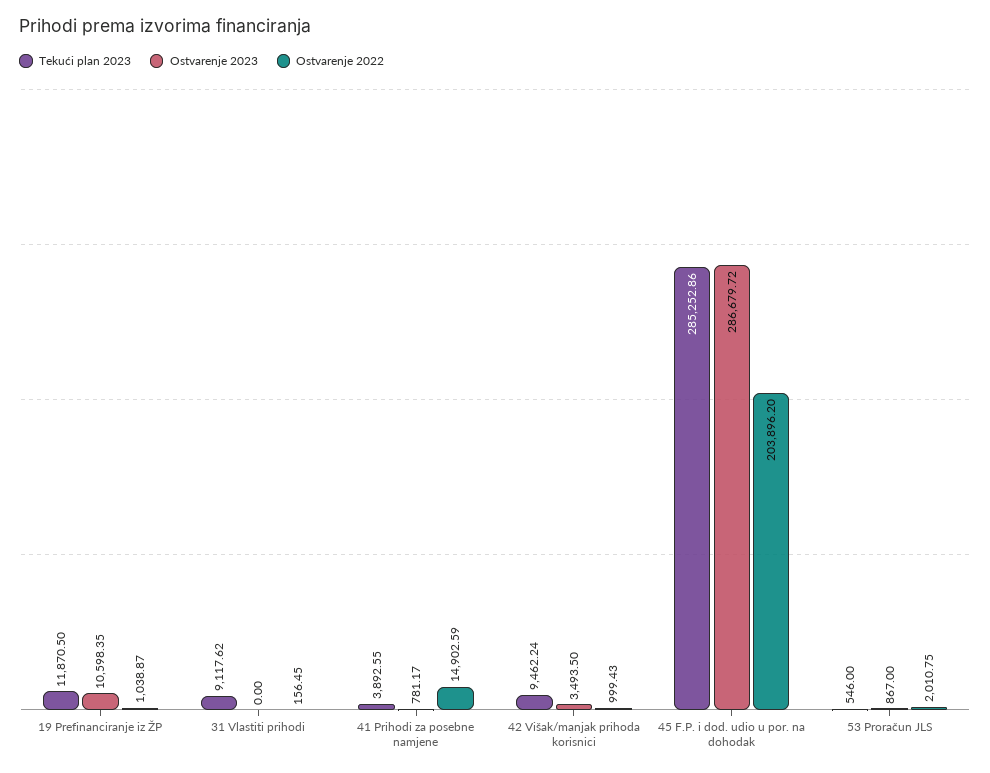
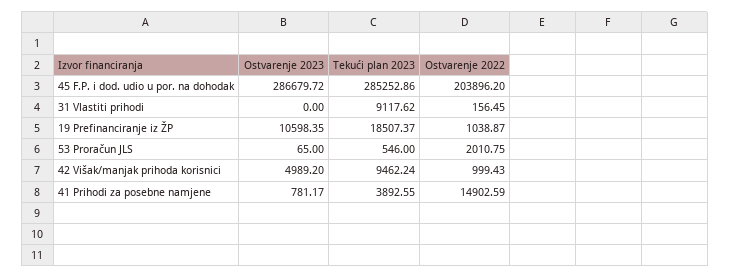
  {
    "Tekući plan 2023": {
-     "19 Prefinanciranje iz ŽP": 11870.5,
+     "19 Prefinanciranje iz ŽP": 18507.37,
      "31 Vlastiti prihodi": 9117.62,
      "41 Prihodi za posebne namjene": 3892.55,
      "42 Višak/manjak prihoda korisnici": 9462.24,
      "45 F.P. i dod. udio u por. na dohodak": 285252.86,
      "53 Proračun JLS": 546
    },
    "Ostvarenje 2023": {
      "19 Prefinanciranje iz ŽP": 10598.35,
      "31 Vlastiti prihodi": 0,
      "41 Prihodi za posebne namjene": 781.17,
-     "42 Višak/manjak prihoda korisnici": 3493.5,
+     "42 Višak/manjak prihoda korisnici": 4989.2,
      "45 F.P. i dod. udio u por. na dohodak": 286679.72,
-     "53 Proračun JLS": 867
+     "53 Proračun JLS": 65
    },
    "Ostvarenje 2022": {
      "19 Prefinanciranje iz ŽP": 1038.87,
      "31 Vlastiti prihodi": 156.45,
      "41 Prihodi za posebne namjene": 14902.59,
      "42 Višak/manjak prihoda korisnici": 999.43,
      "45 F.P. i dod. udio u por. na dohodak": 203896.2,
      "53 Proračun JLS": 2010.75
    }
  }

